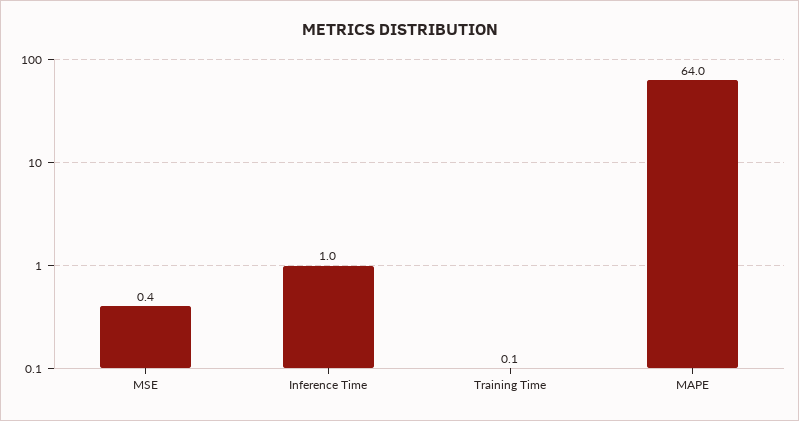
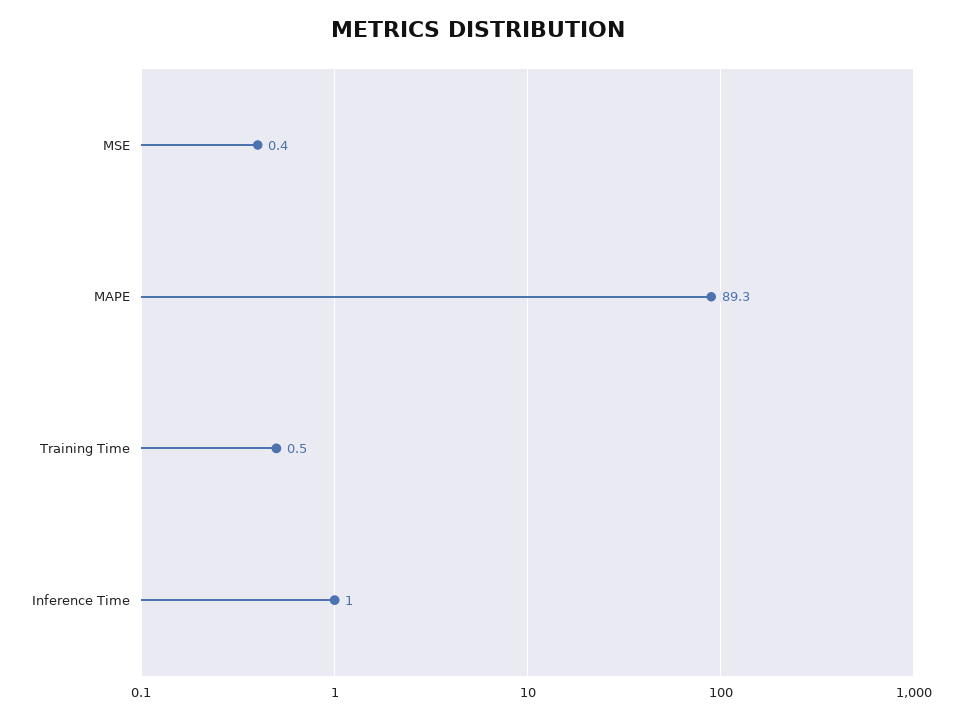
  {
    "MSE": 0.4,
    "Inference Time": 1,
-   "Training Time": 0.1,
+   "Training Time": 0.5,
-   "MAPE": 64
+   "MAPE": 89.3
  }

